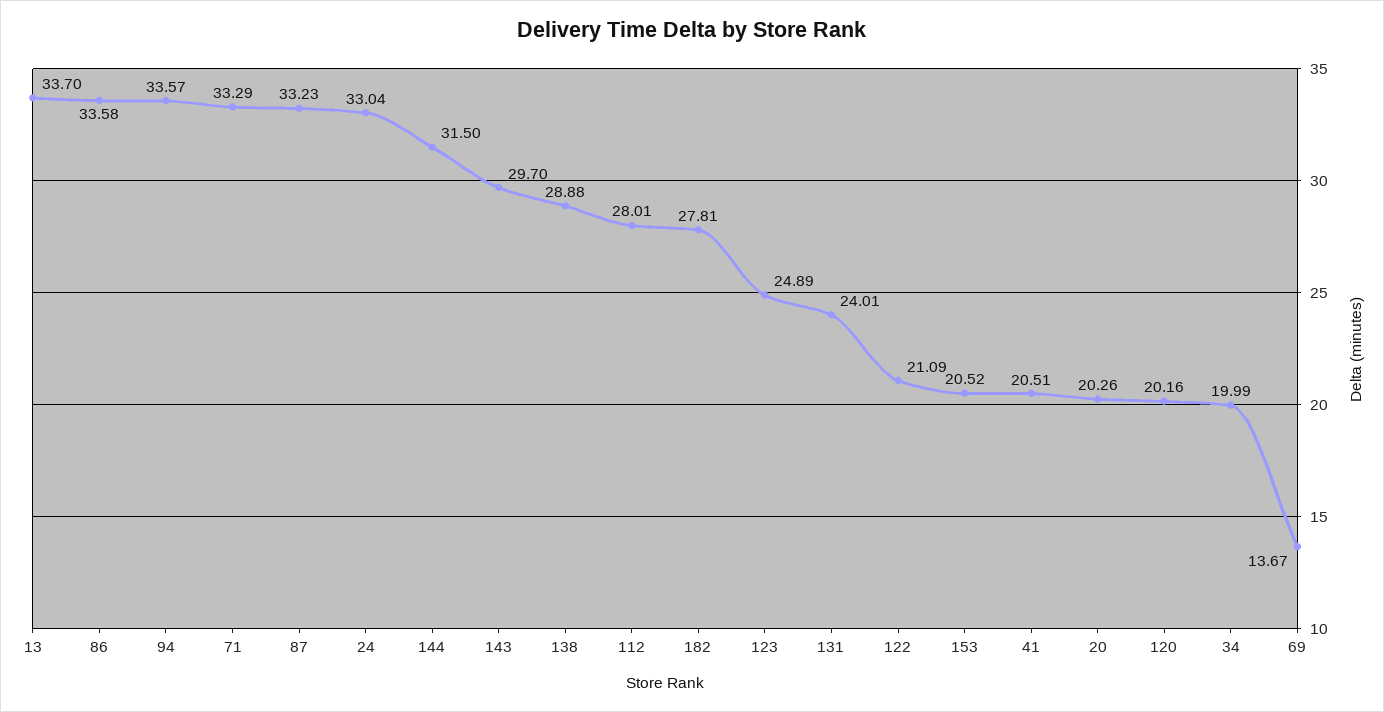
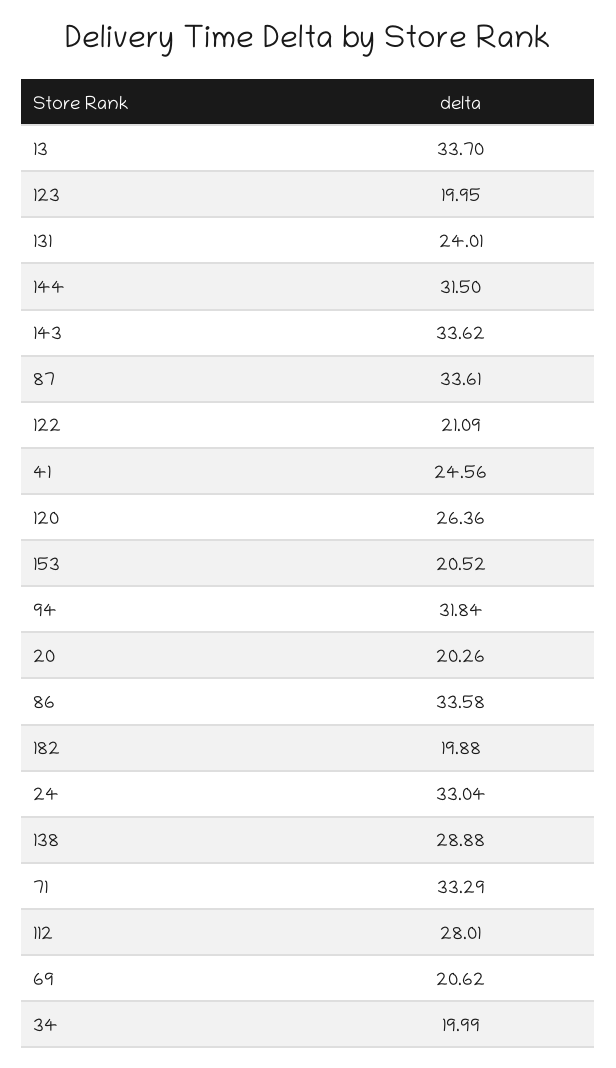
  {
    "13": 33.7,
    "86": 33.58,
-   "94": 33.57,
+   "94": 31.84,
    "71": 33.29,
-   "87": 33.23,
+   "87": 33.61,
    "24": 33.04,
    "144": 31.5,
-   "143": 29.7,
+   "143": 33.62,
    "138": 28.88,
    "112": 28.01,
-   "182": 27.81,
+   "182": 19.88,
-   "123": 24.89,
+   "123": 19.95,
    "131": 24.01,
    "122": 21.09,
    "153": 20.52,
-   "41": 20.51,
+   "41": 24.56,
    "20": 20.26,
-   "120": 20.16,
+   "120": 26.36,
    "34": 19.99,
-   "69": 13.67
+   "69": 20.62
  }

